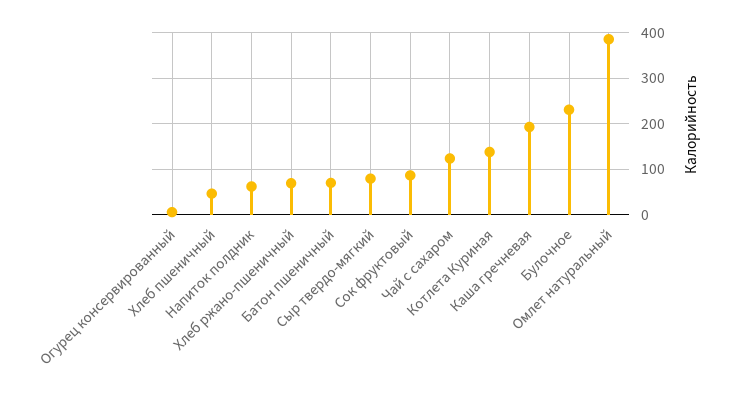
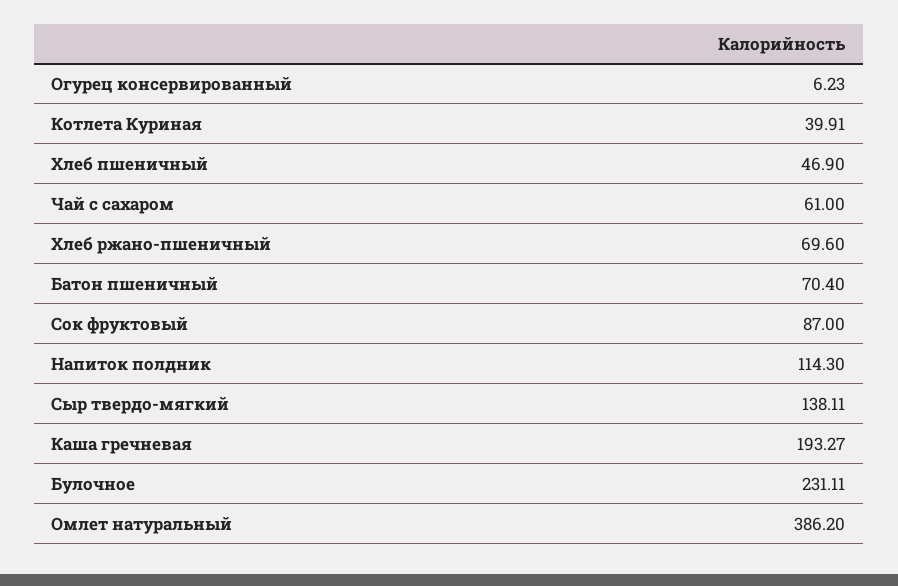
  {
    "Огурец консервированный": 6.23,
    "Хлеб пшеничный": 46.9,
-   "Напиток полдник": 60,
+   "Напиток полдник": 114.3,
    "Хлеб ржано-пшеничный": 69.6,
    "Батон пшеничный": 70.4,
-   "Сыр твердо-мягкий": 80,
+   "Сыр твердо-мягкий": 138.11,
    "Сок фруктовый": 87,
-   "Чай с сахаром": 120,
+   "Чай с сахаром": 61,
-   "Котлета Куриная": 140,
+   "Котлета Куриная": 39.91,
    "Каша гречневая": 193.27,
    "Булочное": 231.11,
    "Омлет натуральный": 386.2
  }

